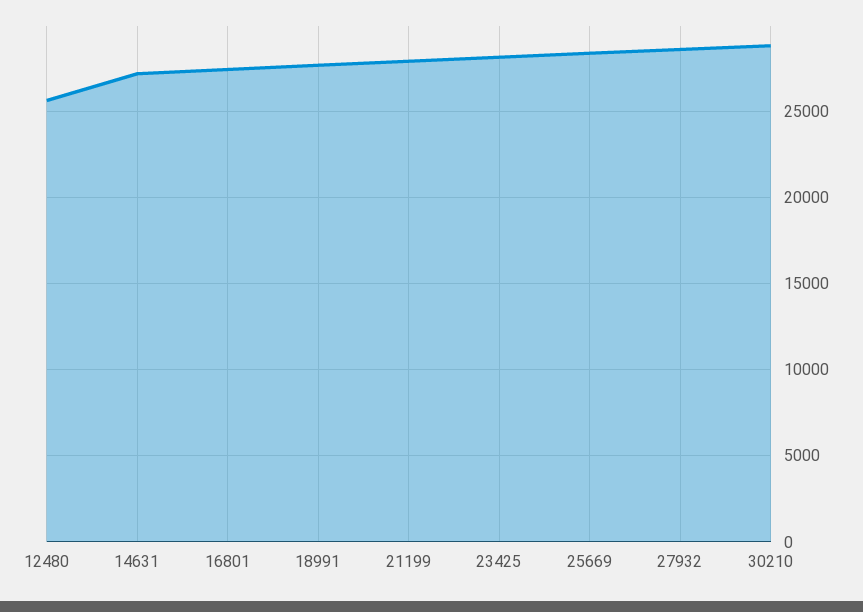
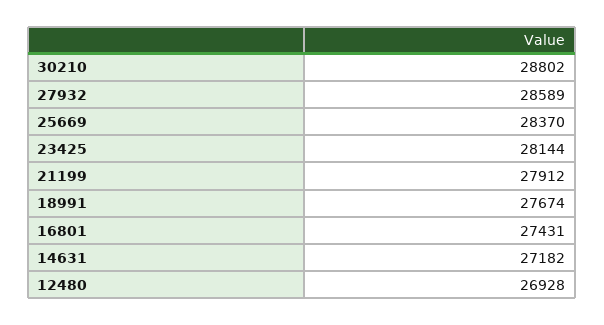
  {
-   "12480": 25500,
+   "12480": 26928,
    "14631": 27182,
    "16801": 27431,
    "18991": 27674,
    "21199": 27912,
    "23425": 28144,
    "25669": 28370,
    "27932": 28589,
    "30210": 28802
  }

